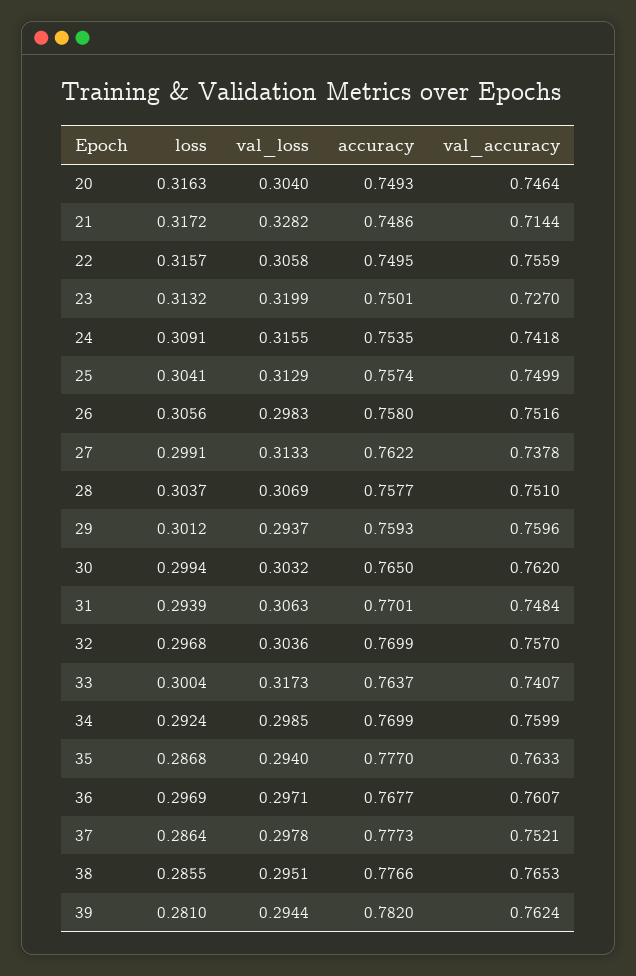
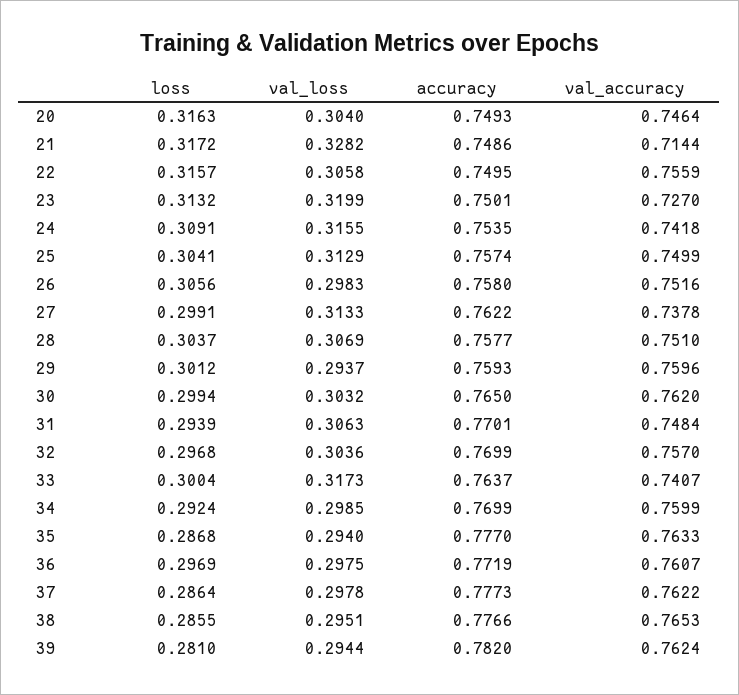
  {
    "loss": {
      "20": 0.3163,
      "21": 0.3172,
      "22": 0.3157,
      "23": 0.3132,
      "24": 0.3091,
      "25": 0.3041,
      "26": 0.3056,
      "27": 0.2991,
      "28": 0.3037,
      "29": 0.3012,
      "30": 0.2994,
      "31": 0.2939,
      "32": 0.2968,
      "33": 0.3004,
      "34": 0.2924,
      "35": 0.2868,
      "36": 0.2969,
      "37": 0.2864,
      "38": 0.2855,
      "39": 0.281
    },
    "val_loss": {
      "20": 0.304,
      "21": 0.3282,
      "22": 0.3058,
      "23": 0.3199,
      "24": 0.3155,
      "25": 0.3129,
      "26": 0.2983,
      "27": 0.3133,
      "28": 0.3069,
      "29": 0.2937,
      "30": 0.3032,
      "31": 0.3063,
      "32": 0.3036,
      "33": 0.3173,
      "34": 0.2985,
      "35": 0.294,
-     "36": 0.2971,
+     "36": 0.2975,
      "37": 0.2978,
      "38": 0.2951,
      "39": 0.2944
    },
    "accuracy": {
      "20": 0.7493,
      "21": 0.7486,
      "22": 0.7495,
      "23": 0.7501,
      "24": 0.7535,
      "25": 0.7574,
      "26": 0.758,
      "27": 0.7622,
      "28": 0.7577,
      "29": 0.7593,
      "30": 0.765,
      "31": 0.7701,
      "32": 0.7699,
      "33": 0.7637,
      "34": 0.7699,
      "35": 0.777,
-     "36": 0.7677,
+     "36": 0.7719,
      "37": 0.7773,
      "38": 0.7766,
      "39": 0.782
    },
    "val_accuracy": {
      "20": 0.7464,
      "21": 0.7144,
      "22": 0.7559,
      "23": 0.727,
      "24": 0.7418,
      "25": 0.7499,
      "26": 0.7516,
      "27": 0.7378,
      "28": 0.751,
      "29": 0.7596,
      "30": 0.762,
      "31": 0.7484,
      "32": 0.757,
      "33": 0.7407,
      "34": 0.7599,
      "35": 0.7633,
      "36": 0.7607,
-     "37": 0.7521,
+     "37": 0.7622,
      "38": 0.7653,
      "39": 0.7624
    }
  }

